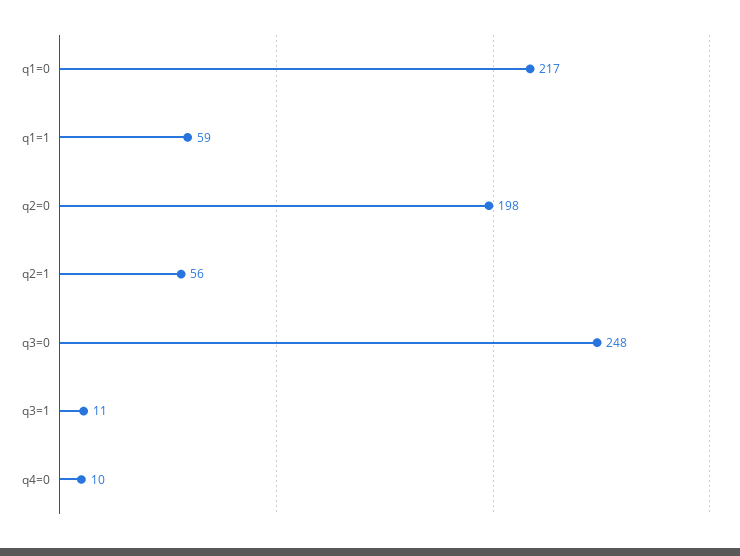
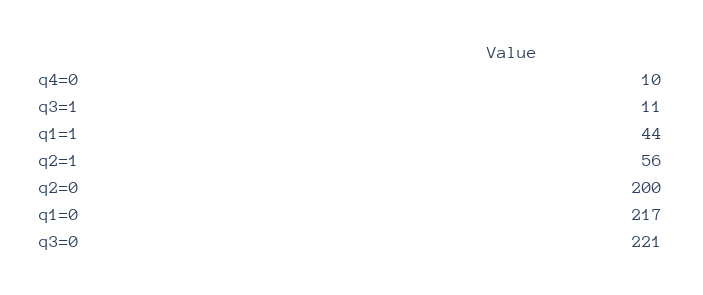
  {
    "q1=0": 217,
-   "q1=1": 59,
+   "q1=1": 44,
-   "q2=0": 198,
+   "q2=0": 200,
    "q2=1": 56,
-   "q3=0": 248,
+   "q3=0": 221,
    "q3=1": 11,
    "q4=0": 10
  }

